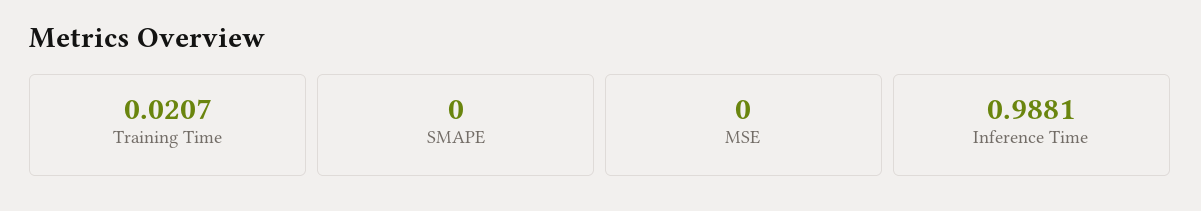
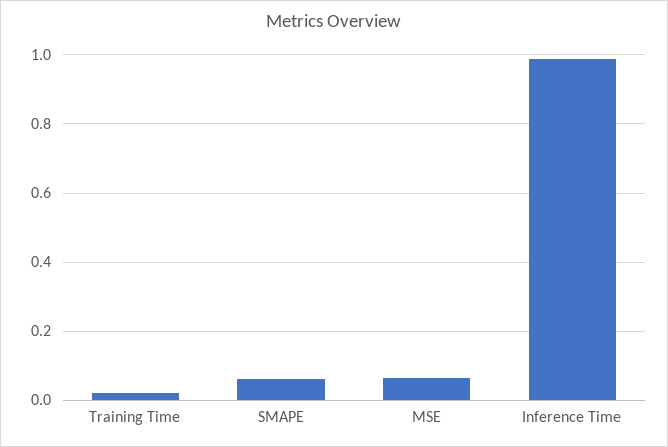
  {
    "Training Time": 0.0207,
-   "SMAPE": 0,
+   "SMAPE": 0.06,
-   "MSE": 0,
+   "MSE": 0.06,
    "Inference Time": 0.9881
  }

